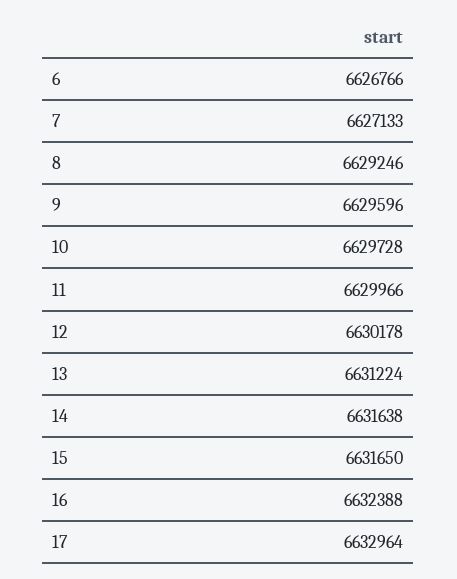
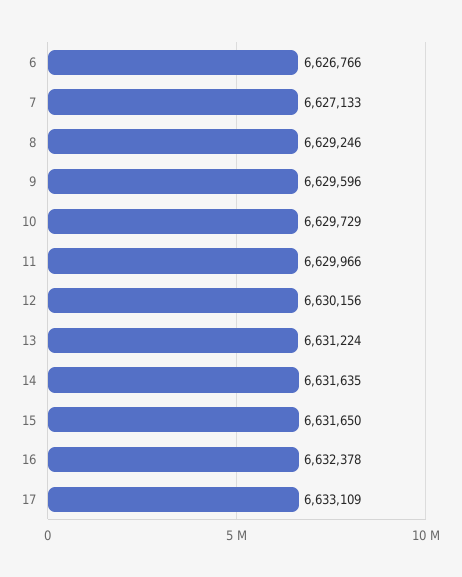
  {
    "6": 6626766,
    "7": 6627133,
    "8": 6629246,
    "9": 6629596,
-   "10": 6629728,
+   "10": 6629729,
    "11": 6629966,
-   "12": 6630178,
+   "12": 6630156,
    "13": 6631224,
-   "14": 6631638,
+   "14": 6631635,
    "15": 6631650,
-   "16": 6632388,
+   "16": 6632378,
-   "17": 6632964
+   "17": 6633109
  }

